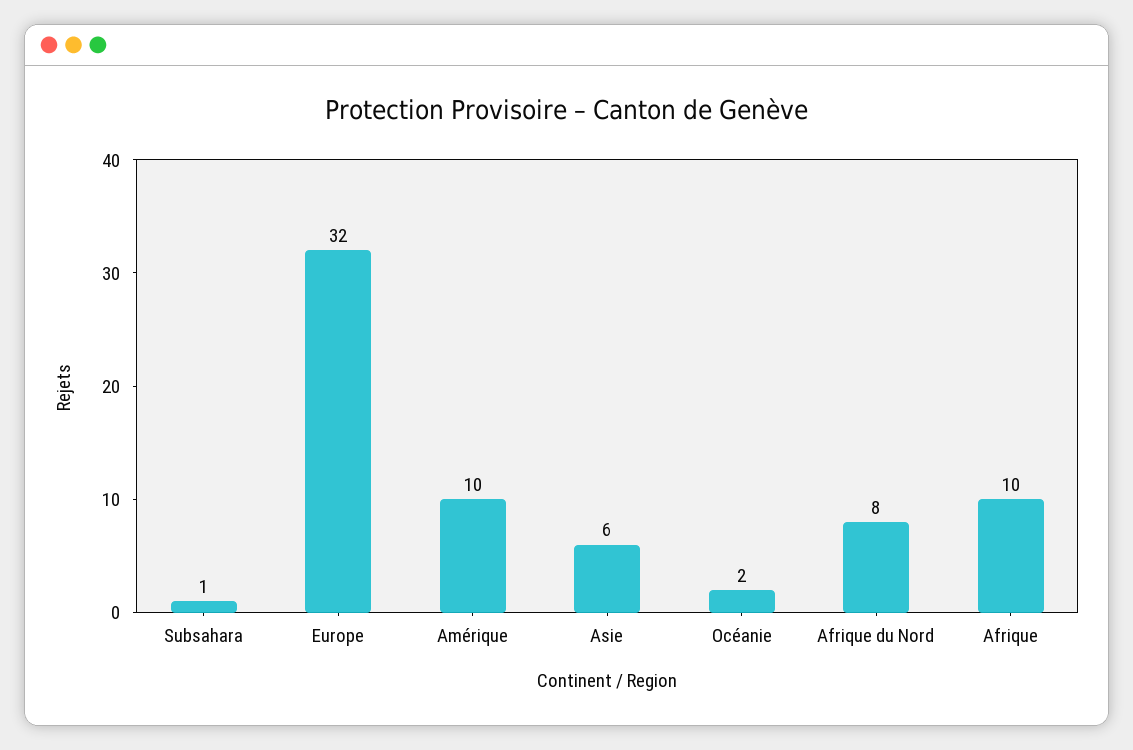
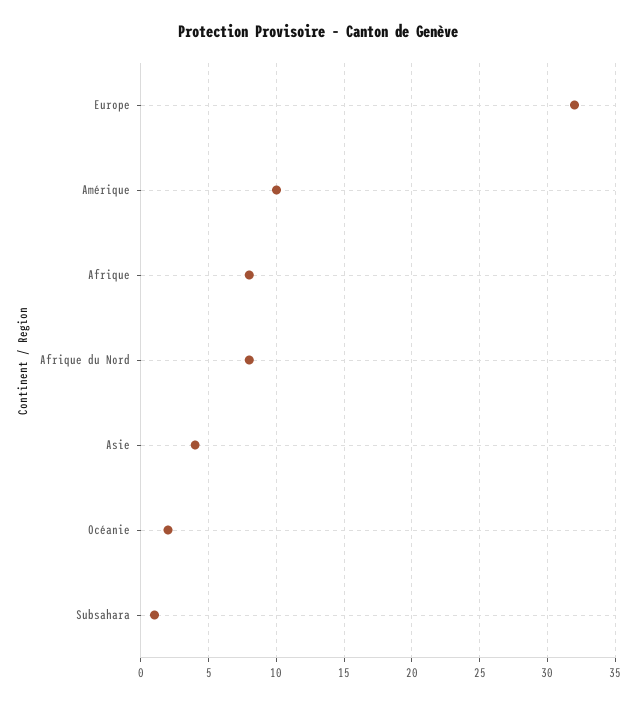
  {
    "Subsahara": 1,
    "Europe": 32,
    "Amérique": 10,
-   "Asie": 6,
+   "Asie": 4,
    "Océanie": 2,
    "Afrique du Nord": 8,
-   "Afrique": 10
+   "Afrique": 8
  }

